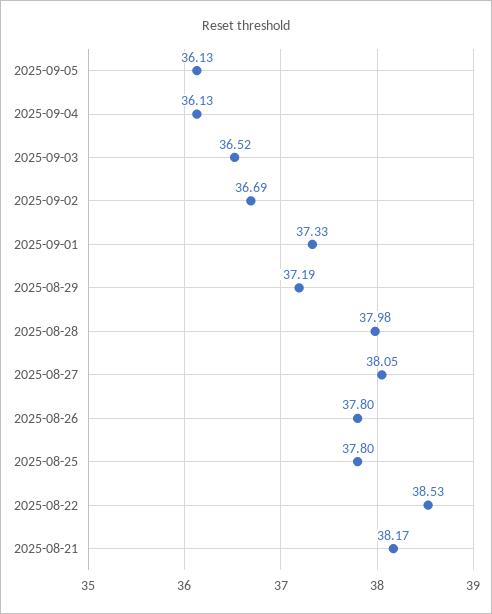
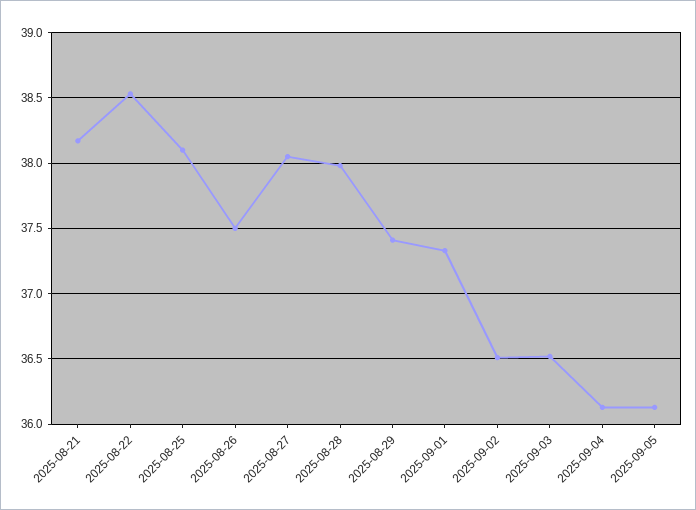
  {
    "2025-09-05": 36.13,
    "2025-09-04": 36.13,
    "2025-09-03": 36.52,
-   "2025-09-02": 36.69,
+   "2025-09-02": 36.5,
    "2025-09-01": 37.33,
-   "2025-08-29": 37.19,
+   "2025-08-29": 37.4,
    "2025-08-28": 37.98,
    "2025-08-27": 38.05,
-   "2025-08-26": 37.8,
+   "2025-08-26": 37.5,
-   "2025-08-25": 37.8,
+   "2025-08-25": 38.1,
    "2025-08-22": 38.53,
    "2025-08-21": 38.17
  }

